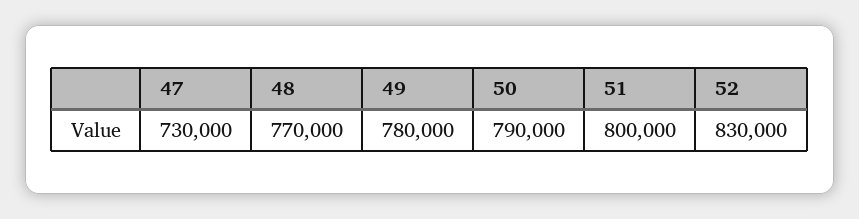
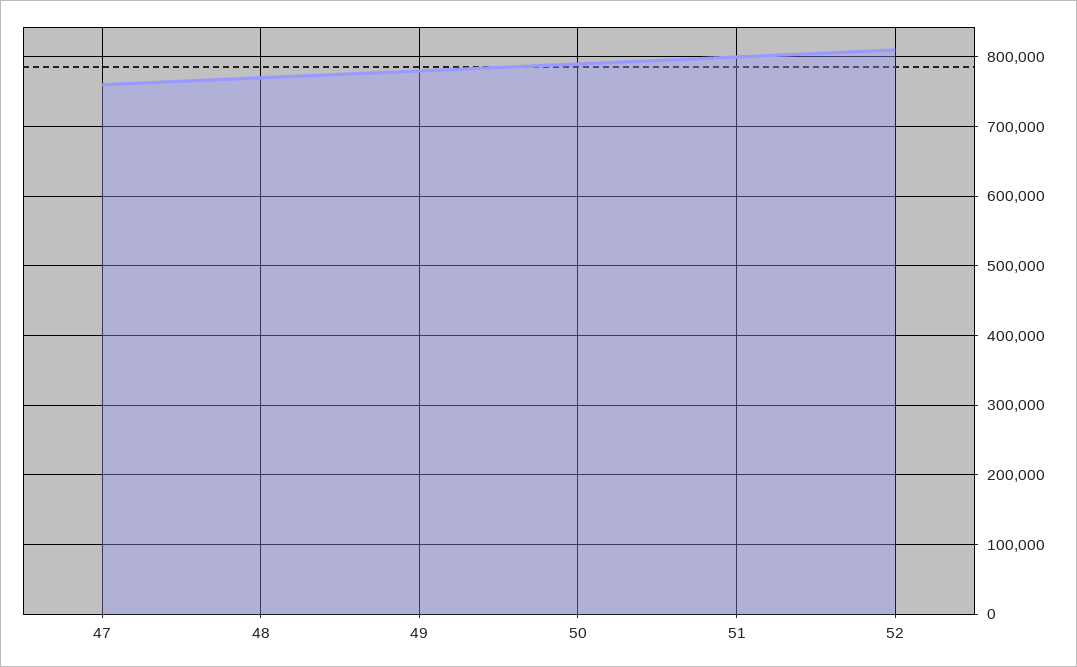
  {
-   "47": 730000,
+   "47": 760000,
    "48": 770000,
    "49": 780000,
    "50": 790000,
    "51": 800000,
-   "52": 830000
+   "52": 810000
  }

